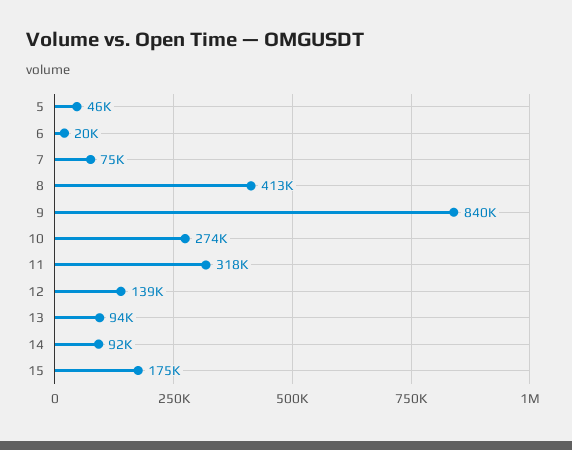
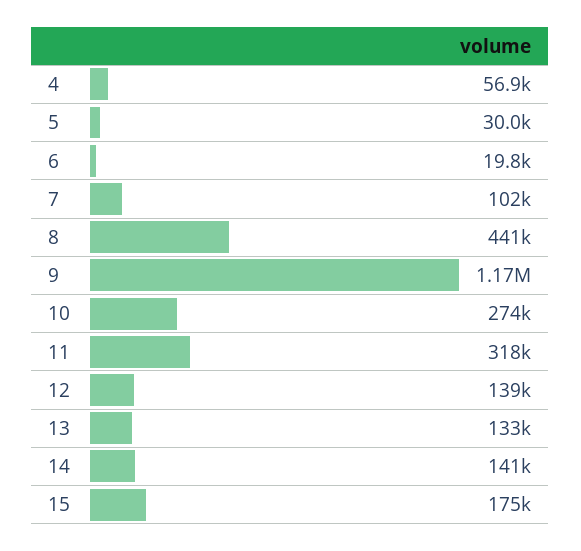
  {
-   "5": 46000,
+   "5": 30000,
    "6": 19800,
-   "7": 75000,
+   "7": 102000,
-   "8": 413000,
+   "8": 441000,
-   "9": 840000,
+   "9": 1170000,
    "10": 274000,
    "11": 318000,
    "12": 139000,
-   "13": 94000,
+   "13": 133000,
-   "14": 92000,
+   "14": 141000,
-   "15": 175000
+   "15": 175000,
+   "4": 56900
  }

